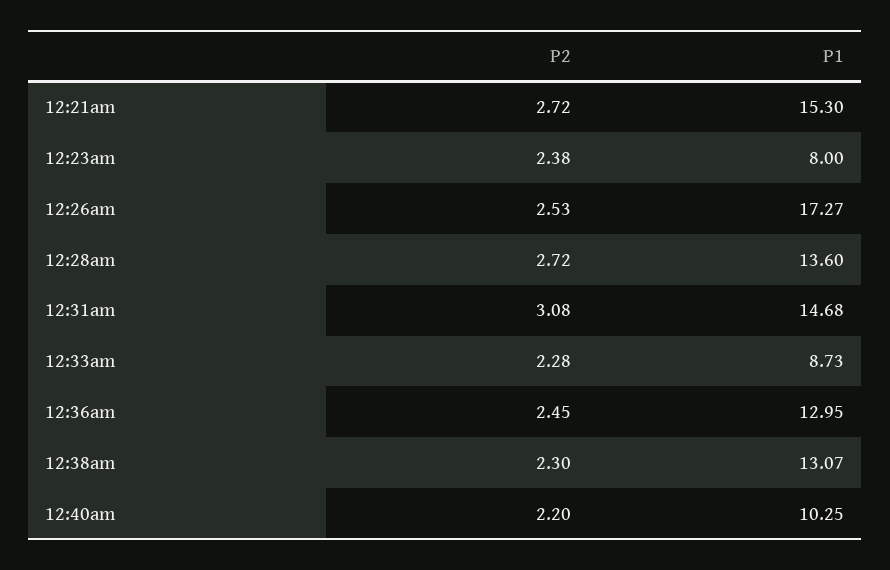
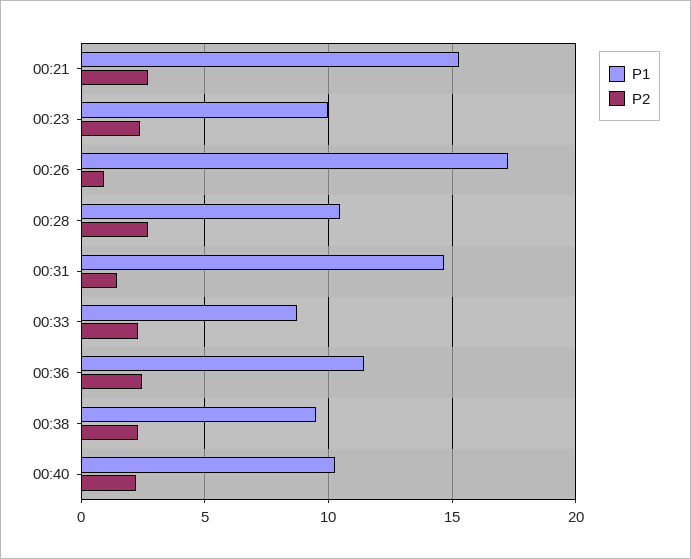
  {
    "P2": {
      "12:21am": 2.72,
      "12:23am": 2.38,
-     "12:26am": 2.53,
+     "12:26am": 1,
      "12:28am": 2.72,
-     "12:31am": 3.08,
+     "12:31am": 1.5,
      "12:33am": 2.28,
      "12:36am": 2.45,
      "12:38am": 2.3,
      "12:40am": 2.2
    },
    "P1": {
      "12:21am": 15.3,
-     "12:23am": 8,
+     "12:23am": 10,
      "12:26am": 17.27,
-     "12:28am": 13.6,
+     "12:28am": 10.5,
      "12:31am": 14.68,
      "12:33am": 8.73,
-     "12:36am": 12.95,
+     "12:36am": 11.5,
-     "12:38am": 13.07,
+     "12:38am": 9.5,
      "12:40am": 10.25
    }
  }

